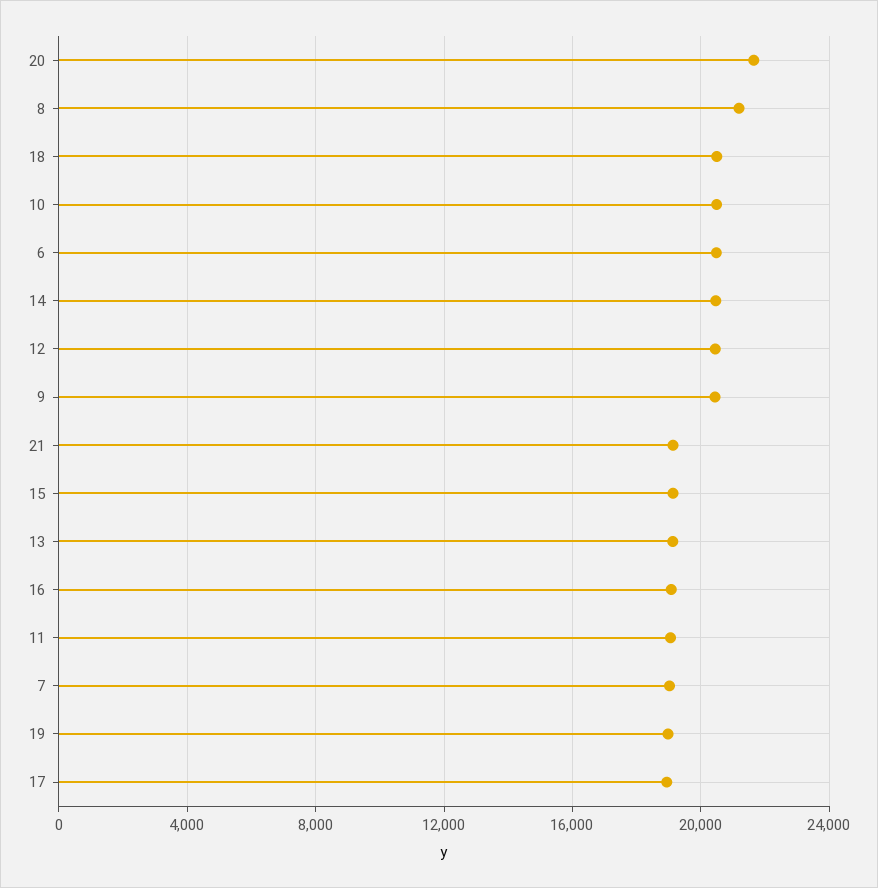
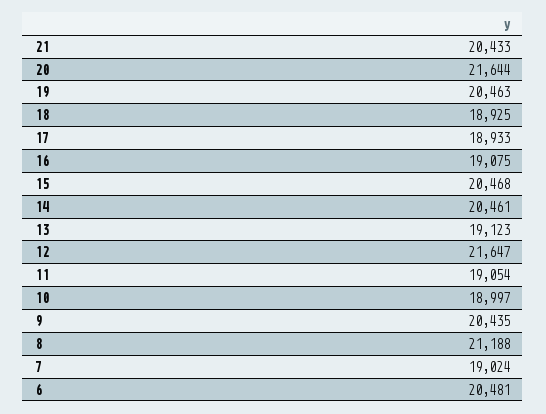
  {
    "20": 21644,
    "8": 21188,
-   "18": 20500,
+   "18": 18925,
-   "10": 20500,
+   "10": 18997,
    "6": 20481,
    "14": 20461,
-   "12": 20500,
+   "12": 21647,
    "9": 20435,
-   "21": 19000,
+   "21": 20433,
-   "15": 19000,
+   "15": 20468,
    "13": 19123,
    "16": 19075,
    "11": 19054,
    "7": 19024,
-   "19": 19000,
+   "19": 20463,
    "17": 18933
  }

